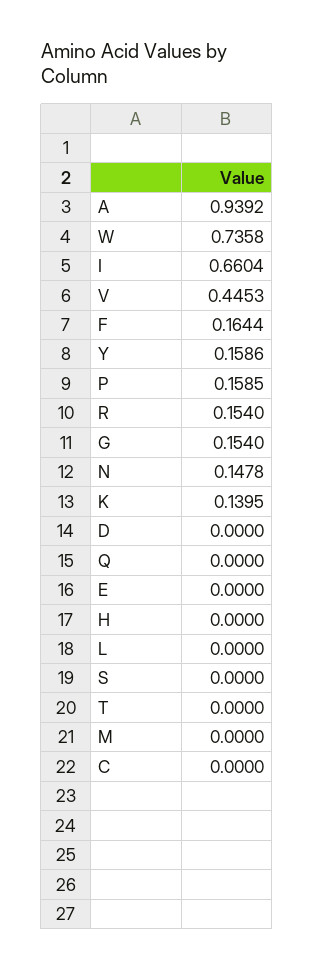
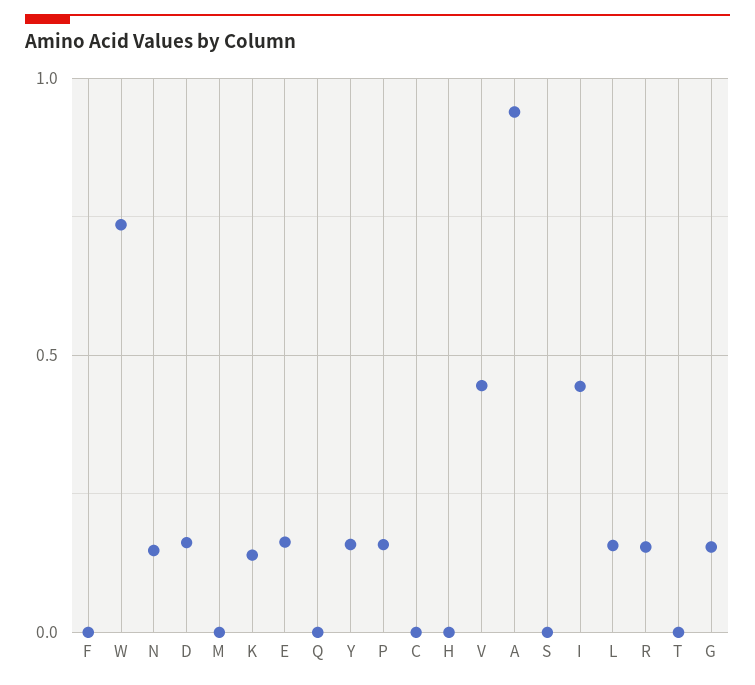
  {
    "A": 0.9392,
    "W": 0.7358,
-   "I": 0.6604,
+   "I": 0.45,
    "V": 0.4453,
-   "F": 0.1644,
+   "F": 0,
    "Y": 0.1586,
    "P": 0.1585,
    "R": 0.154,
    "G": 0.154,
    "N": 0.1478,
    "K": 0.1395,
-   "D": 0,
+   "D": 0.15,
    "Q": 0,
-   "E": 0,
+   "E": 0.15,
    "H": 0,
-   "L": 0,
+   "L": 0.15,
    "S": 0,
    "T": 0,
    "M": 0,
    "C": 0
  }

